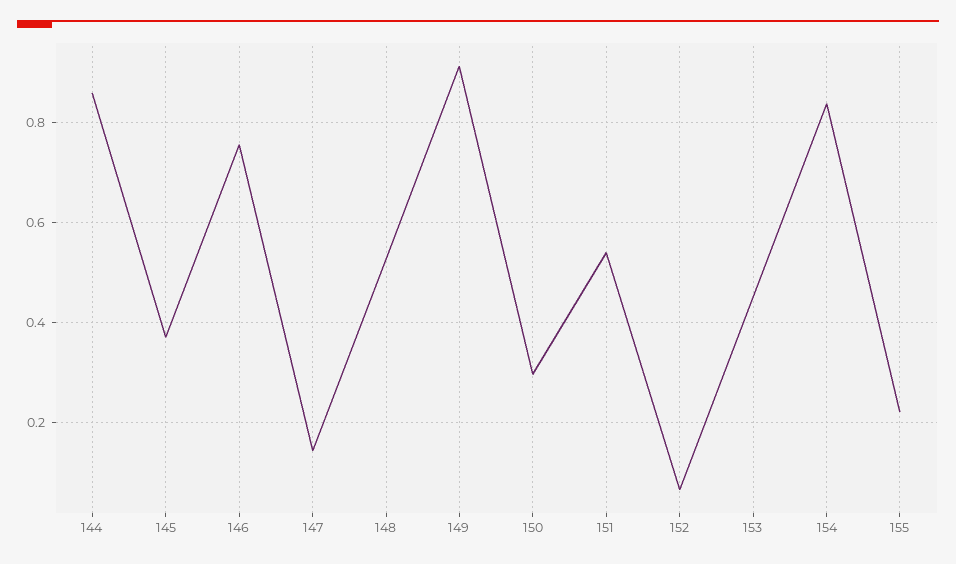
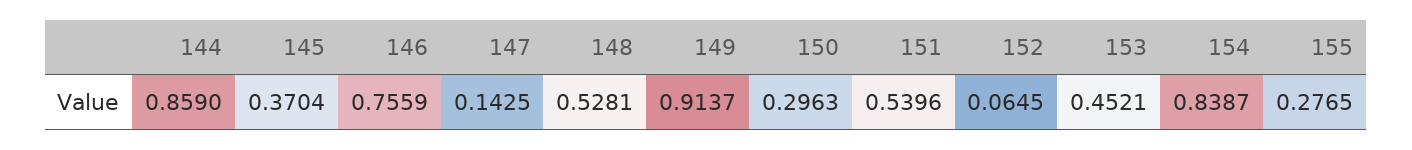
  {
    "144": 0.859,
    "145": 0.3704,
    "146": 0.7559,
    "147": 0.1425,
    "148": 0.5281,
    "149": 0.9137,
    "150": 0.2963,
    "151": 0.5396,
    "152": 0.0645,
    "153": 0.4521,
    "154": 0.8387,
-   "155": 0.22
+   "155": 0.2765
  }

